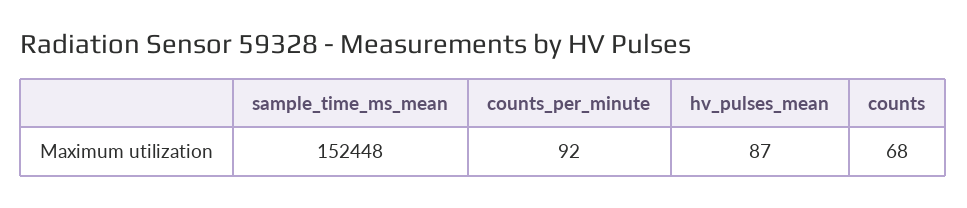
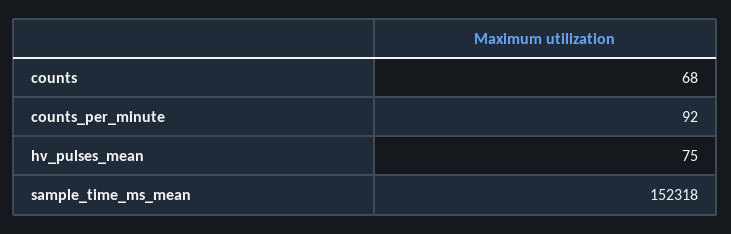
  {
-   "sample_time_ms_mean": 152448,
+   "sample_time_ms_mean": 152318,
    "counts_per_minute": 92,
-   "hv_pulses_mean": 87,
+   "hv_pulses_mean": 75,
    "counts": 68
  }

